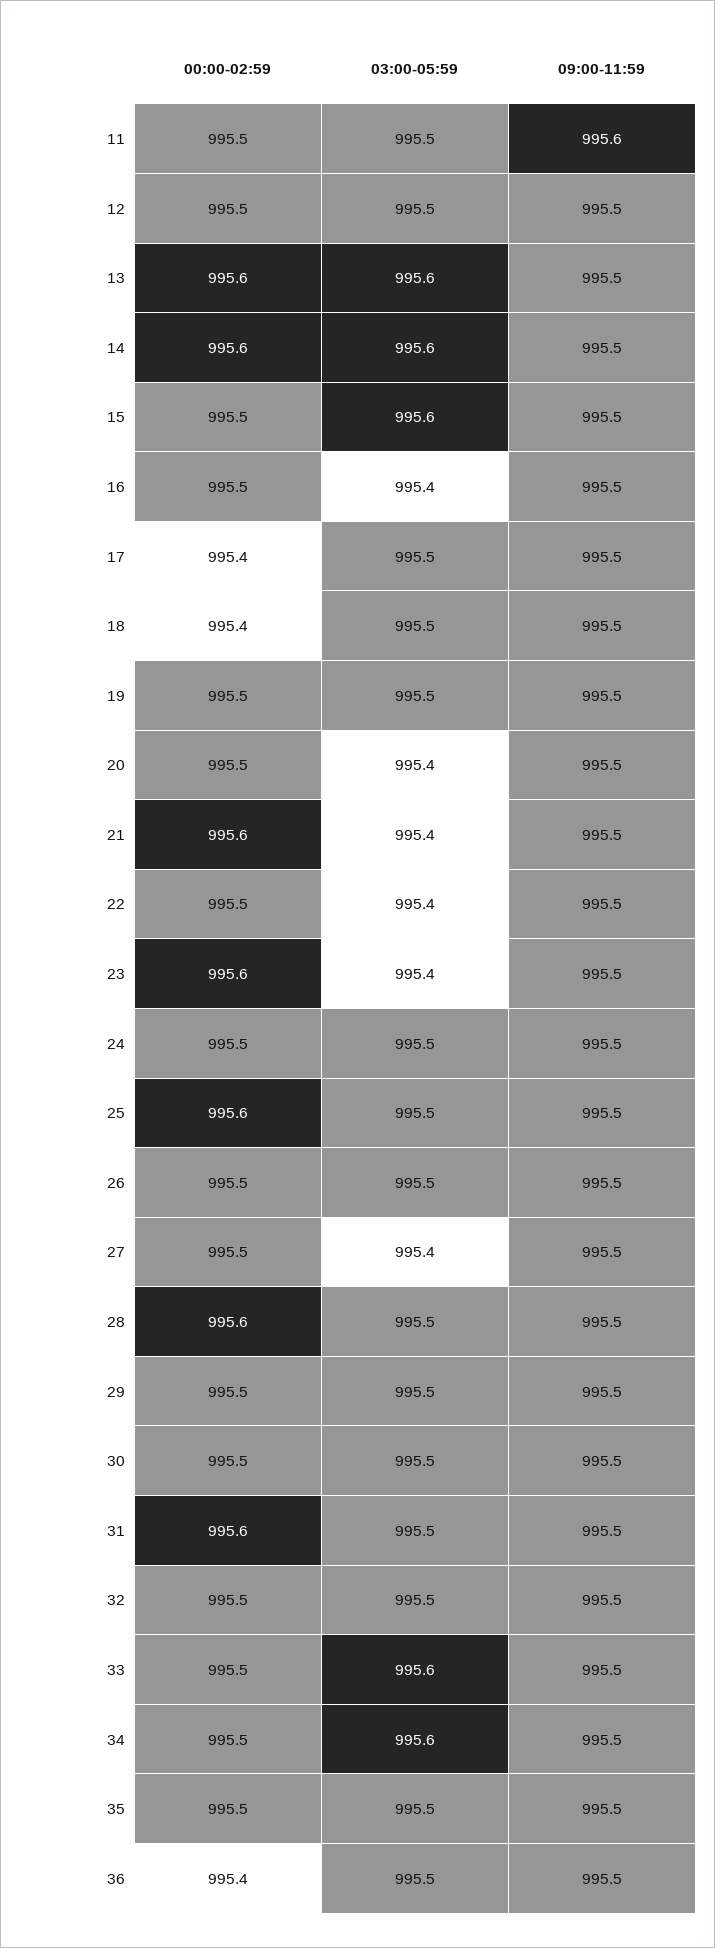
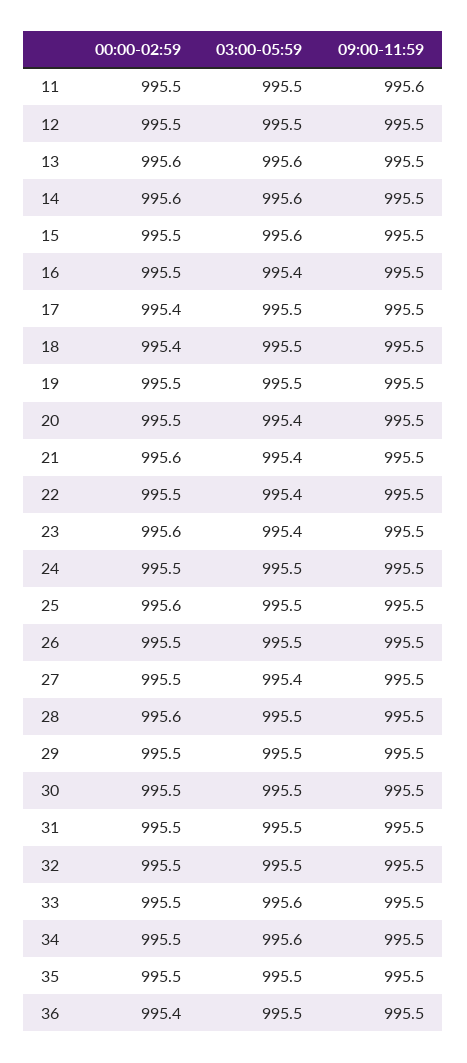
  {
    "00:00-02:59": {
      "11": 995.5,
      "12": 995.5,
      "13": 995.6,
      "14": 995.6,
      "15": 995.5,
      "16": 995.5,
      "17": 995.4,
      "18": 995.4,
      "19": 995.5,
      "20": 995.5,
      "21": 995.6,
      "22": 995.5,
      "23": 995.6,
      "24": 995.5,
      "25": 995.6,
      "26": 995.5,
      "27": 995.5,
      "28": 995.6,
      "29": 995.5,
      "30": 995.5,
-     "31": 995.6,
+     "31": 995.5,
      "32": 995.5,
      "33": 995.5,
      "34": 995.5,
      "35": 995.5,
      "36": 995.4
    },
    "03:00-05:59": {
      "11": 995.5,
      "12": 995.5,
      "13": 995.6,
      "14": 995.6,
      "15": 995.6,
      "16": 995.4,
      "17": 995.5,
      "18": 995.5,
      "19": 995.5,
      "20": 995.4,
      "21": 995.4,
      "22": 995.4,
      "23": 995.4,
      "24": 995.5,
      "25": 995.5,
      "26": 995.5,
      "27": 995.4,
      "28": 995.5,
      "29": 995.5,
      "30": 995.5,
      "31": 995.5,
      "32": 995.5,
      "33": 995.6,
      "34": 995.6,
      "35": 995.5,
      "36": 995.5
    },
    "09:00-11:59": {
      "11": 995.6,
      "12": 995.5,
      "13": 995.5,
      "14": 995.5,
      "15": 995.5,
      "16": 995.5,
      "17": 995.5,
      "18": 995.5,
      "19": 995.5,
      "20": 995.5,
      "21": 995.5,
      "22": 995.5,
      "23": 995.5,
      "24": 995.5,
      "25": 995.5,
      "26": 995.5,
      "27": 995.5,
      "28": 995.5,
      "29": 995.5,
      "30": 995.5,
      "31": 995.5,
      "32": 995.5,
      "33": 995.5,
      "34": 995.5,
      "35": 995.5,
      "36": 995.5
    }
  }

